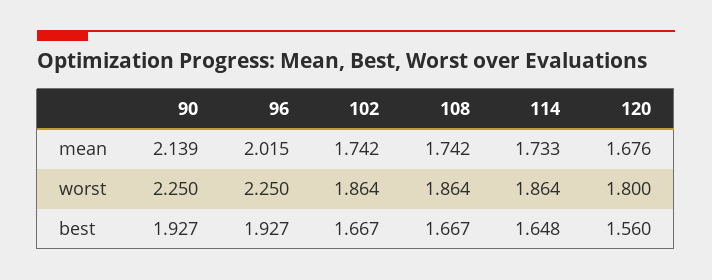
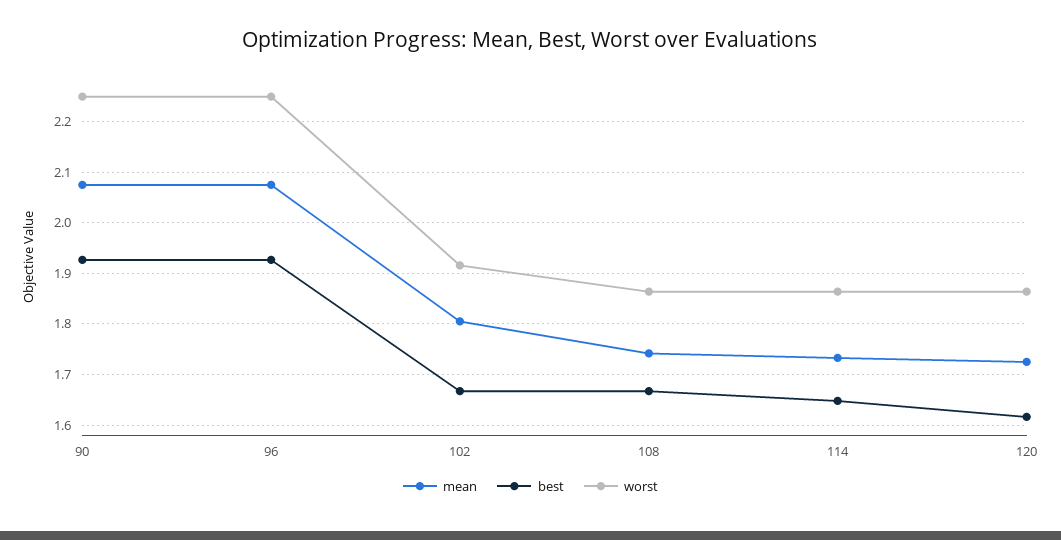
  {
    "mean": {
-     "90": 2.139,
+     "90": 2.08,
-     "96": 2.015,
+     "96": 2.08,
-     "102": 1.742,
+     "102": 1.8,
      "108": 1.742,
      "114": 1.733,
-     "120": 1.676
+     "120": 1.72
    },
    "worst": {
      "90": 2.25,
      "96": 2.25,
-     "102": 1.864,
+     "102": 1.92,
      "108": 1.864,
      "114": 1.864,
-     "120": 1.8
+     "120": 1.86
    },
    "best": {
      "90": 1.927,
      "96": 1.927,
      "102": 1.667,
      "108": 1.667,
      "114": 1.648,
-     "120": 1.56
+     "120": 1.62
    }
  }

